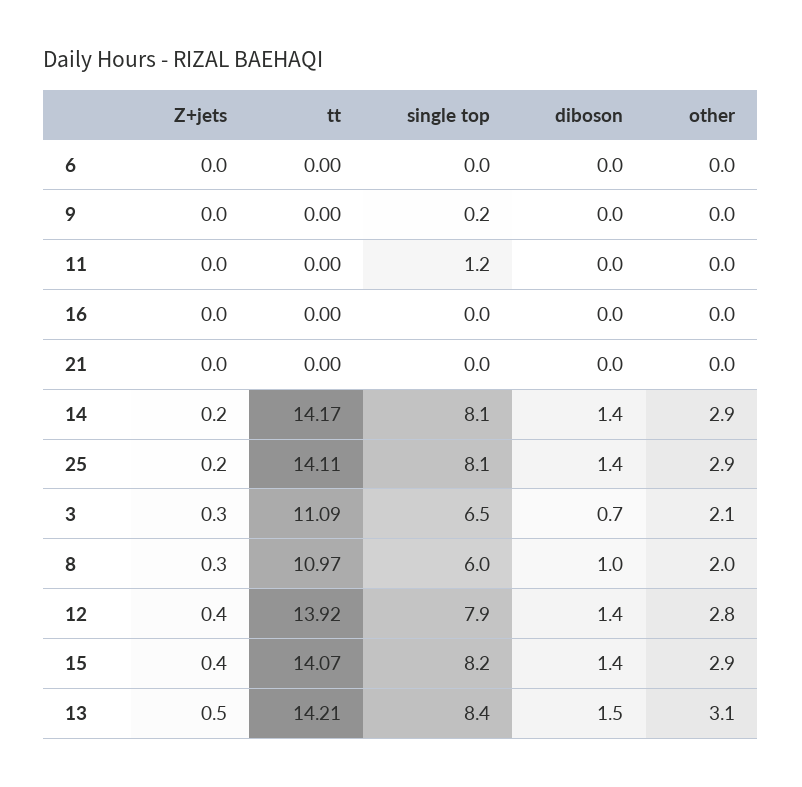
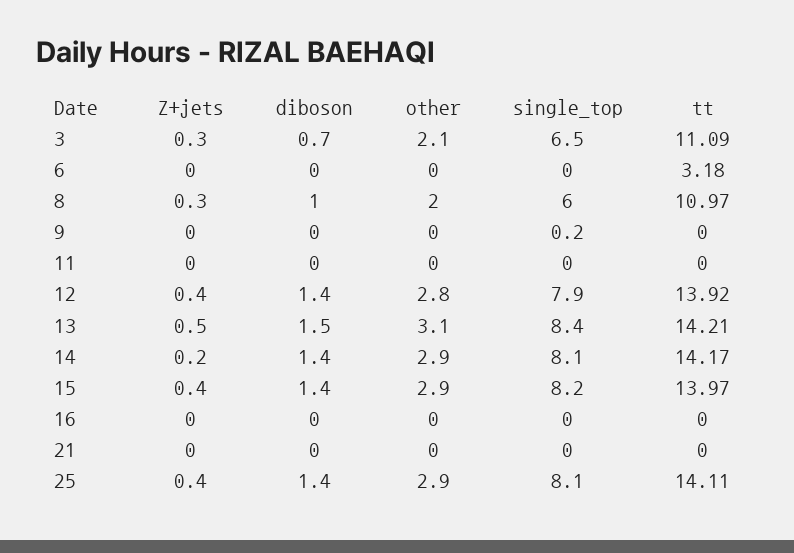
  {
    "Z+jets": {
      "6": 0,
      "9": 0,
      "11": 0,
      "16": 0,
      "21": 0,
      "14": 0.2,
-     "25": 0.2,
+     "25": 0.4,
      "3": 0.3,
      "8": 0.3,
      "12": 0.4,
      "15": 0.4,
      "13": 0.5
    },
    "tt": {
-     "6": 0,
+     "6": 3.18,
      "9": 0,
      "11": 0,
      "16": 0,
      "21": 0,
      "14": 14.17,
      "25": 14.11,
      "3": 11.09,
      "8": 10.97,
      "12": 13.92,
-     "15": 14.07,
+     "15": 13.97,
      "13": 14.21
    },
    "single top": {
      "6": 0,
      "9": 0.2,
-     "11": 1.2,
+     "11": 0,
      "16": 0,
      "21": 0,
      "14": 8.1,
      "25": 8.1,
      "3": 6.5,
      "8": 6,
      "12": 7.9,
      "15": 8.2,
      "13": 8.4
    },
    "diboson": {
      "6": 0,
      "9": 0,
      "11": 0,
      "16": 0,
      "21": 0,
      "14": 1.4,
      "25": 1.4,
      "3": 0.7,
      "8": 1,
      "12": 1.4,
      "15": 1.4,
      "13": 1.5
    },
    "other": {
      "6": 0,
      "9": 0,
      "11": 0,
      "16": 0,
      "21": 0,
      "14": 2.9,
      "25": 2.9,
      "3": 2.1,
      "8": 2,
      "12": 2.8,
      "15": 2.9,
      "13": 3.1
    }
  }

